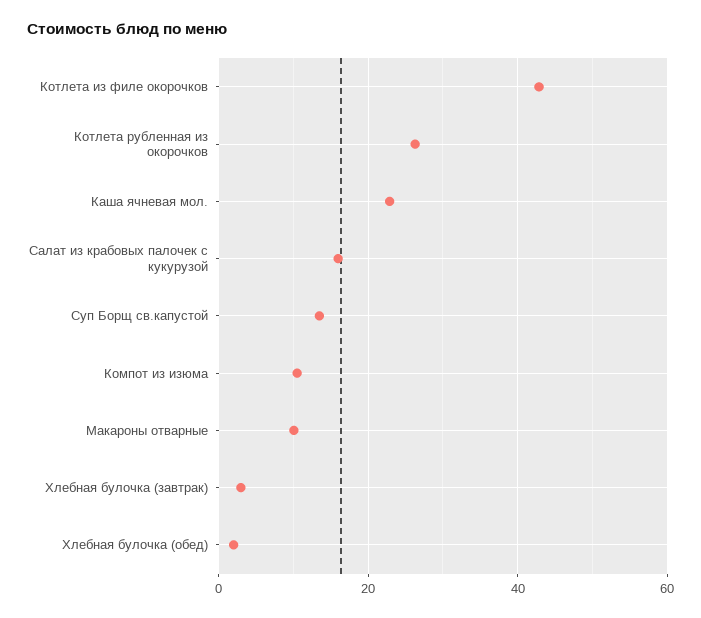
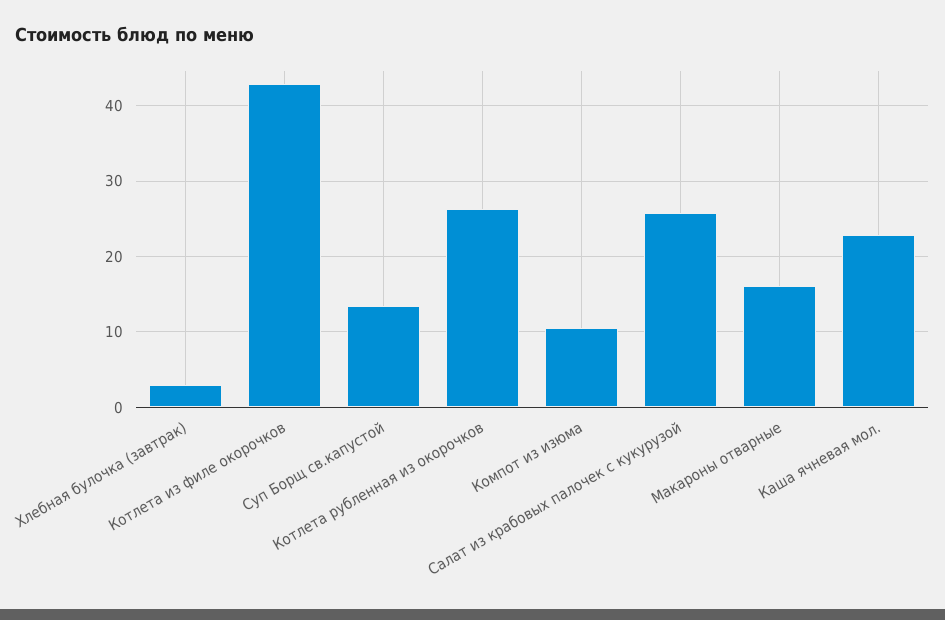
  {
    "Котлета из филе окорочков": 43,
    "Котлета рубленная из окорочков": 26,
    "Каша ячневая мол.": 23,
-   "Салат из крабовых палочек с кукурузой": 16,
+   "Салат из крабовых палочек с кукурузой": 26,
    "Суп Борщ св.капустой": 13,
    "Компот из изюма": 11,
-   "Макароны отварные": 10,
+   "Макароны отварные": 16,
-   "Хлебная булочка (завтрак)": 3,
+   "Хлебная булочка (завтрак)": 3
-   "Хлебная булочка (обед)": 2
  }

